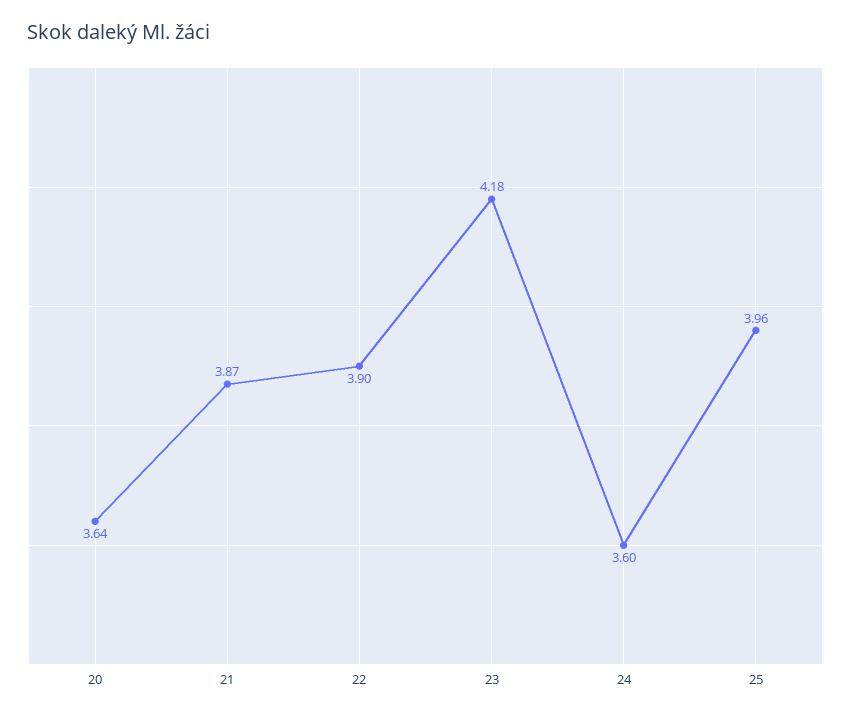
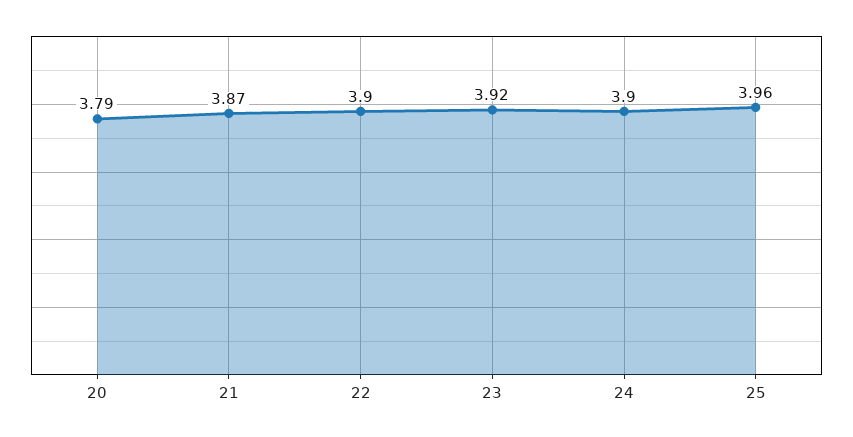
  {
-   "20": 3.64,
+   "20": 3.79,
    "21": 3.87,
    "22": 3.9,
-   "23": 4.18,
+   "23": 3.92,
-   "24": 3.6,
+   "24": 3.9,
    "25": 3.96
  }

